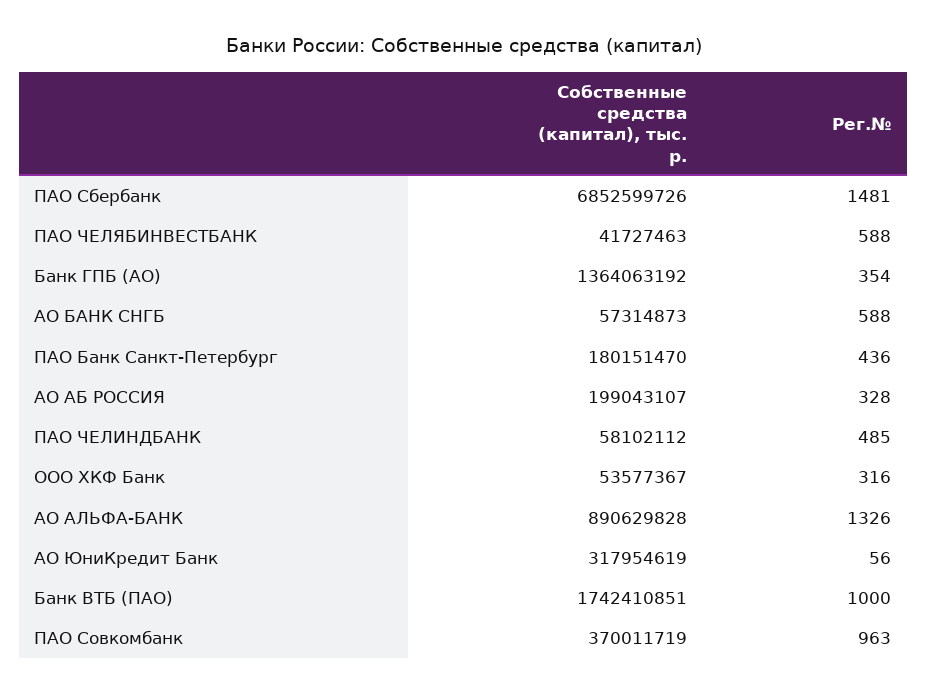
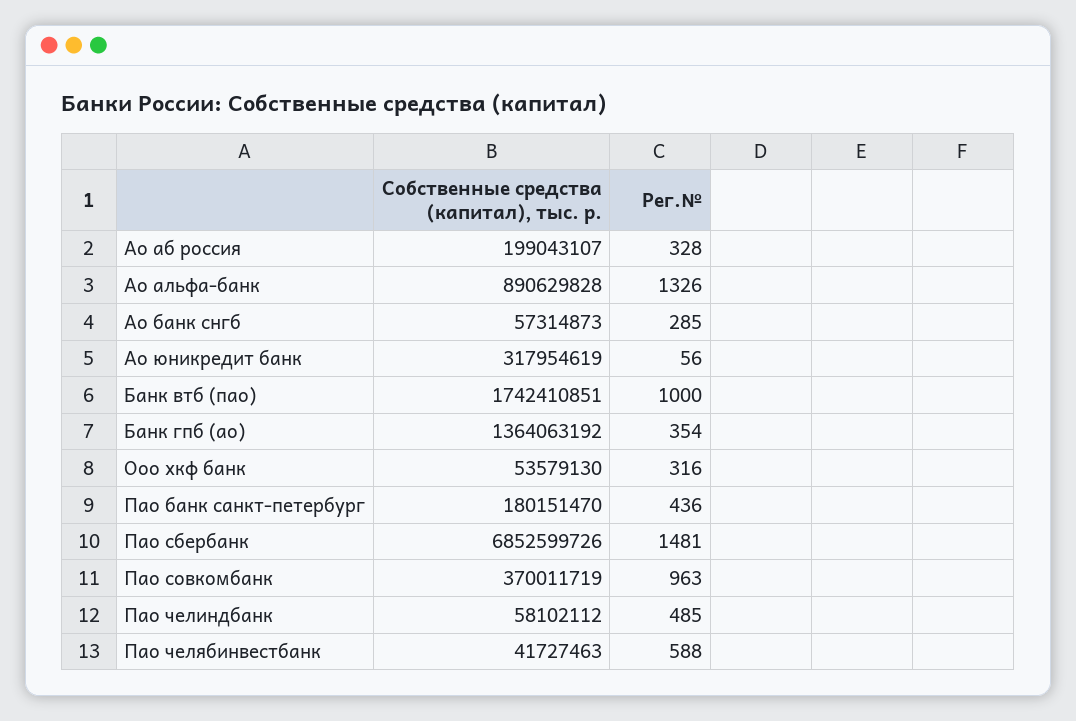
  {
    "Собственные средства (капитал), тыс. р.": {
      "ПАО Сбербанк": 6852599726,
      "ПАО ЧЕЛЯБИНВЕСТБАНК": 41727463,
      "Банк ГПБ (АО)": 1364063192,
      "АО БАНК СНГБ": 57314873,
      "ПАО Банк Санкт-Петербург": 180151470,
      "АО АБ РОССИЯ": 199043107,
      "ПАО ЧЕЛИНДБАНК": 58102112,
-     "ООО ХКФ Банк": 53577367,
+     "ООО ХКФ Банк": 53579130,
      "АО АЛЬФА-БАНК": 890629828,
      "АО ЮниКредит Банк": 317954619,
      "Банк ВТБ (ПАО)": 1742410851,
      "ПАО Совкомбанк": 370011719
    },
    "Рег.№": {
      "ПАО Сбербанк": 1481,
      "ПАО ЧЕЛЯБИНВЕСТБАНК": 588,
      "Банк ГПБ (АО)": 354,
-     "АО БАНК СНГБ": 588,
+     "АО БАНК СНГБ": 285,
      "ПАО Банк Санкт-Петербург": 436,
      "АО АБ РОССИЯ": 328,
      "ПАО ЧЕЛИНДБАНК": 485,
      "ООО ХКФ Банк": 316,
      "АО АЛЬФА-БАНК": 1326,
      "АО ЮниКредит Банк": 56,
      "Банк ВТБ (ПАО)": 1000,
      "ПАО Совкомбанк": 963
    }
  }

